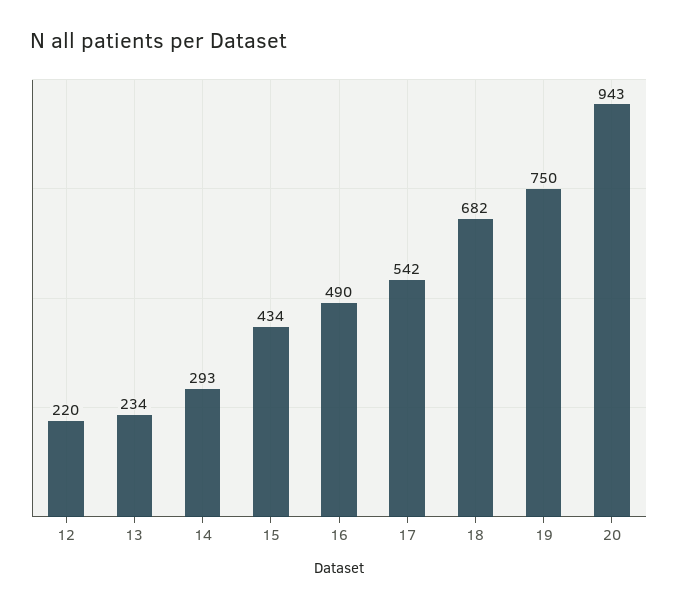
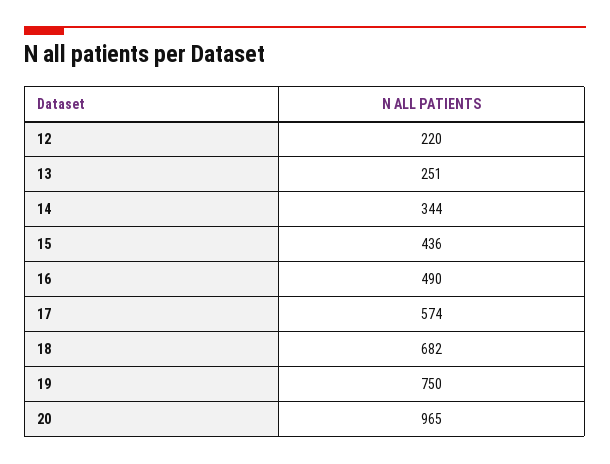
  {
    "12": 220,
-   "13": 234,
+   "13": 251,
-   "14": 293,
+   "14": 344,
-   "15": 434,
+   "15": 436,
    "16": 490,
-   "17": 542,
+   "17": 574,
    "18": 682,
    "19": 750,
-   "20": 943
+   "20": 965
  }

